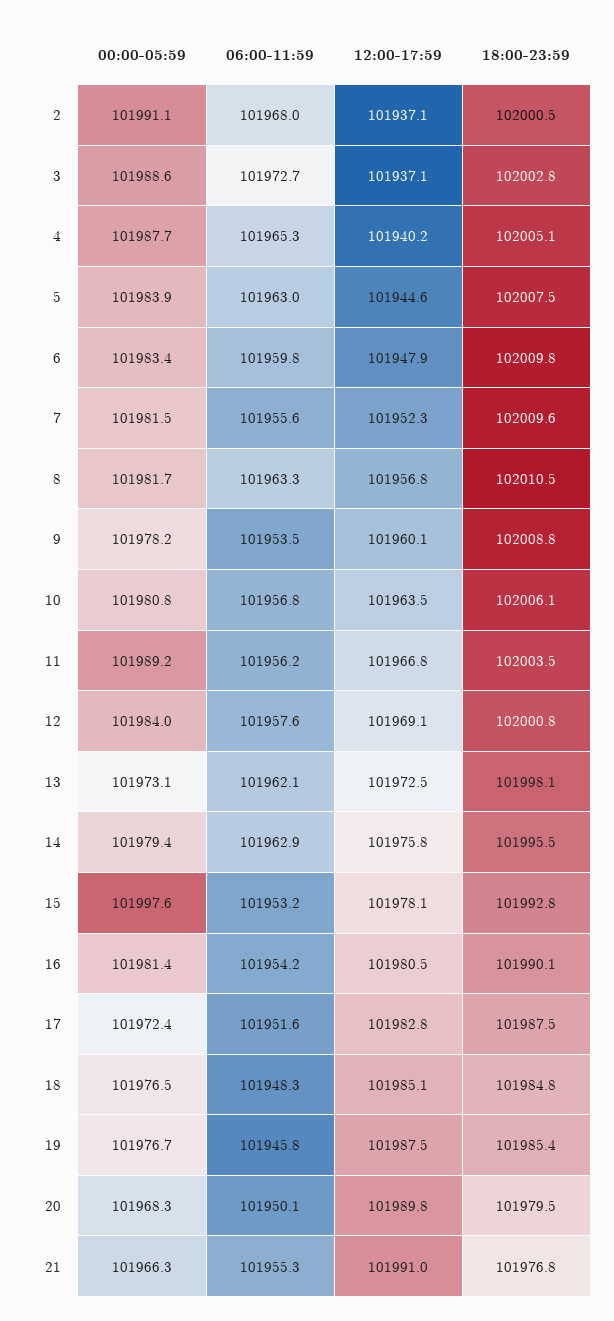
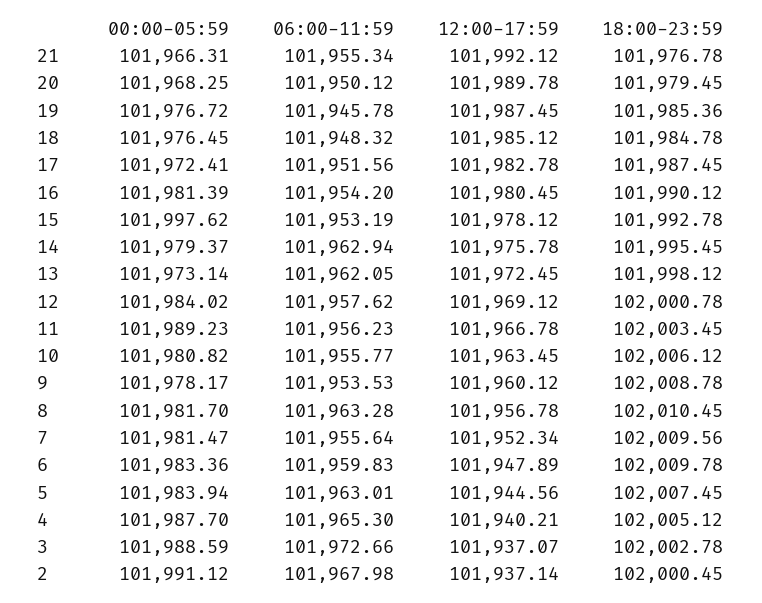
  {
    "00:00-05:59": {
      "2": 101991.12,
      "3": 101988.59,
      "4": 101987.7,
      "5": 101983.94,
      "6": 101983.36,
      "7": 101981.47,
      "8": 101981.7,
      "9": 101978.17,
      "10": 101980.82,
      "11": 101989.23,
      "12": 101984.02,
      "13": 101973.14,
      "14": 101979.37,
      "15": 101997.62,
      "16": 101981.39,
      "17": 101972.41,
      "18": 101976.45,
      "19": 101976.72,
      "20": 101968.25,
      "21": 101966.31
    },
    "06:00-11:59": {
      "2": 101967.98,
      "3": 101972.66,
      "4": 101965.3,
      "5": 101963.01,
      "6": 101959.83,
      "7": 101955.64,
      "8": 101963.28,
      "9": 101953.53,
-     "10": 101956.8,
+     "10": 101955.77,
      "11": 101956.23,
      "12": 101957.62,
      "13": 101962.05,
      "14": 101962.94,
      "15": 101953.19,
      "16": 101954.2,
      "17": 101951.56,
      "18": 101948.32,
      "19": 101945.78,
      "20": 101950.12,
      "21": 101955.34
    },
    "12:00-17:59": {
      "2": 101937.14,
      "3": 101937.07,
      "4": 101940.21,
      "5": 101944.56,
      "6": 101947.89,
      "7": 101952.34,
      "8": 101956.78,
      "9": 101960.12,
      "10": 101963.45,
      "11": 101966.78,
      "12": 101969.12,
      "13": 101972.45,
      "14": 101975.78,
      "15": 101978.12,
      "16": 101980.45,
      "17": 101982.78,
      "18": 101985.12,
      "19": 101987.45,
      "20": 101989.78,
-     "21": 101991
+     "21": 101992.12
    },
    "18:00-23:59": {
      "2": 102000.45,
      "3": 102002.78,
      "4": 102005.12,
      "5": 102007.45,
      "6": 102009.78,
      "7": 102009.56,
      "8": 102010.45,
      "9": 102008.78,
      "10": 102006.12,
      "11": 102003.45,
      "12": 102000.78,
      "13": 101998.12,
      "14": 101995.45,
      "15": 101992.78,
      "16": 101990.12,
      "17": 101987.45,
      "18": 101984.78,
      "19": 101985.36,
      "20": 101979.45,
      "21": 101976.78
    }
  }

